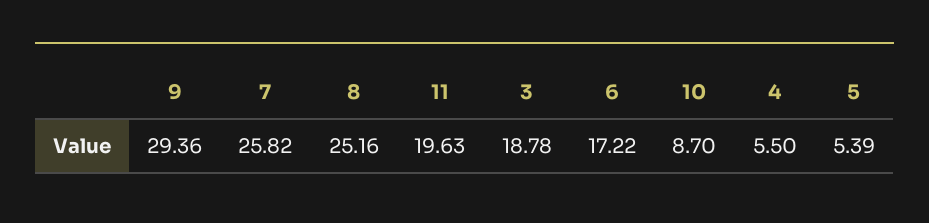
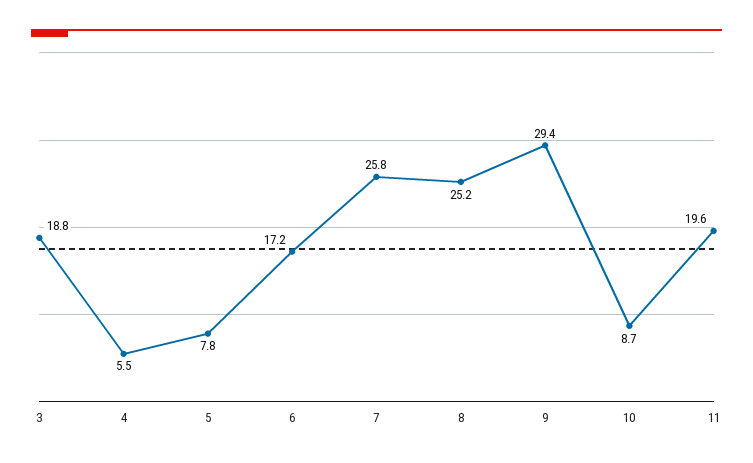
  {
    "9": 29.36,
    "7": 25.82,
    "8": 25.16,
    "11": 19.63,
    "3": 18.78,
    "6": 17.22,
    "10": 8.7,
    "4": 5.5,
-   "5": 5.39
+   "5": 7.8
  }

